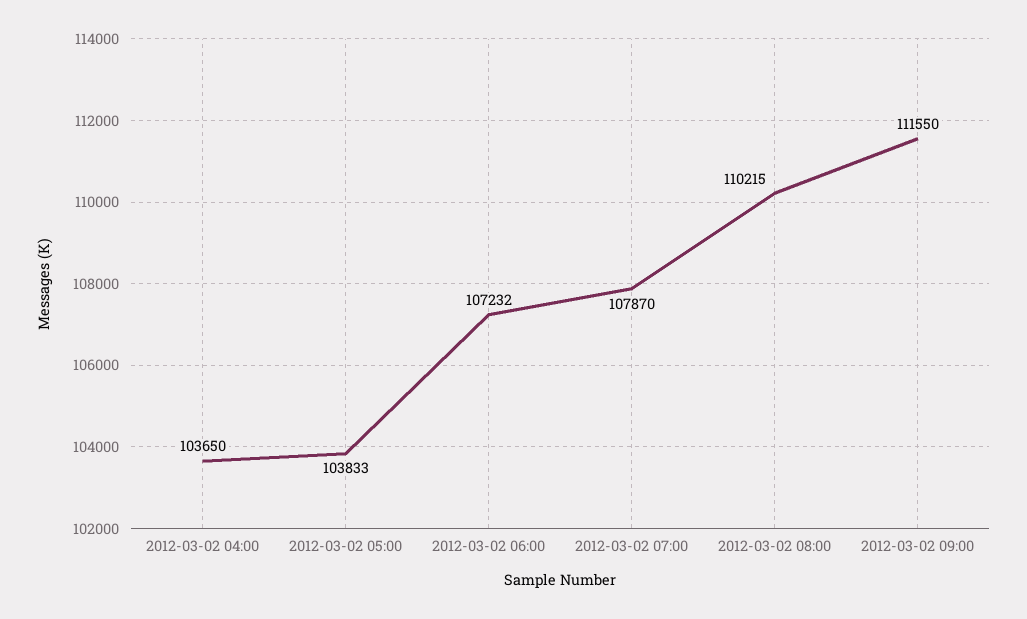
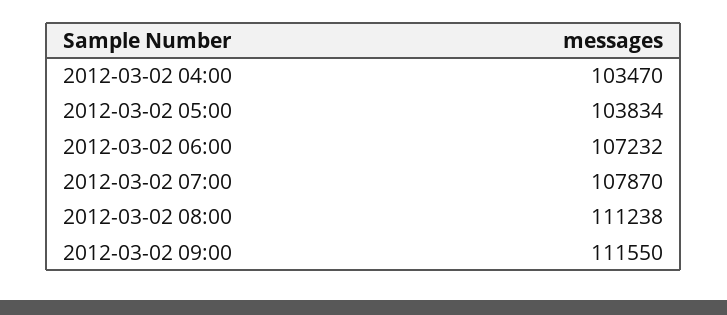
  {
-   "2012-03-02 04:00": 103650,
+   "2012-03-02 04:00": 103470,
-   "2012-03-02 05:00": 103833,
+   "2012-03-02 05:00": 103834,
    "2012-03-02 06:00": 107232,
    "2012-03-02 07:00": 107870,
-   "2012-03-02 08:00": 110215,
+   "2012-03-02 08:00": 111238,
    "2012-03-02 09:00": 111550
  }

